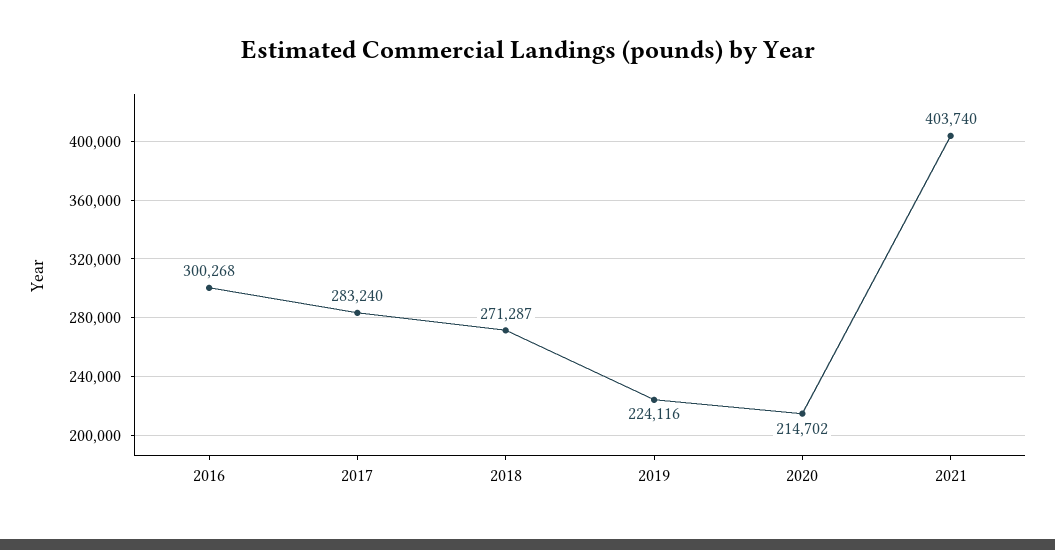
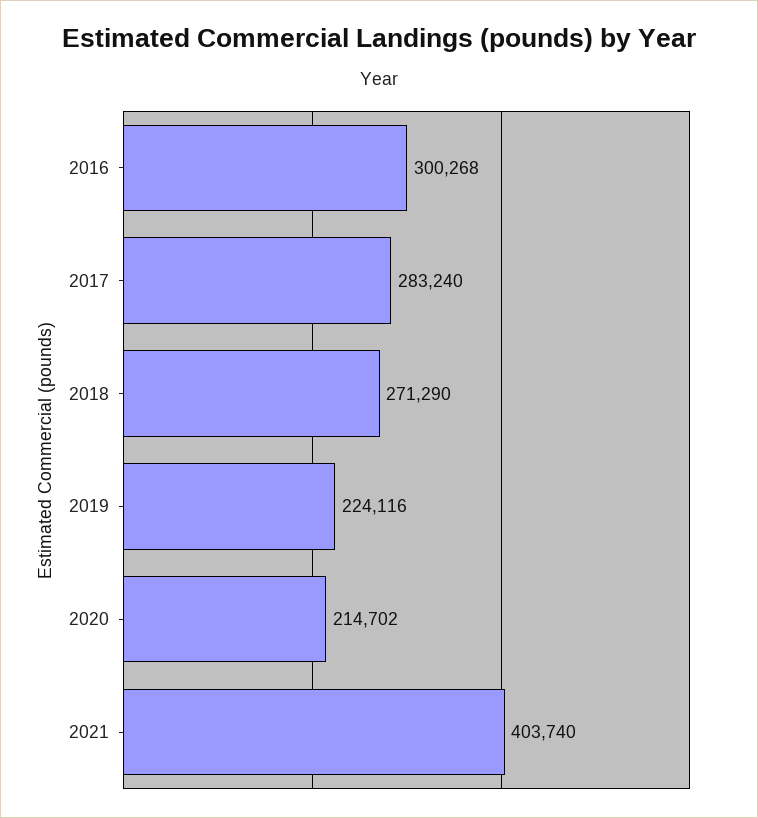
  {
    "2016": 300268,
    "2017": 283240,
-   "2018": 271287,
+   "2018": 271290,
    "2019": 224116,
    "2020": 214702,
    "2021": 403740
  }

